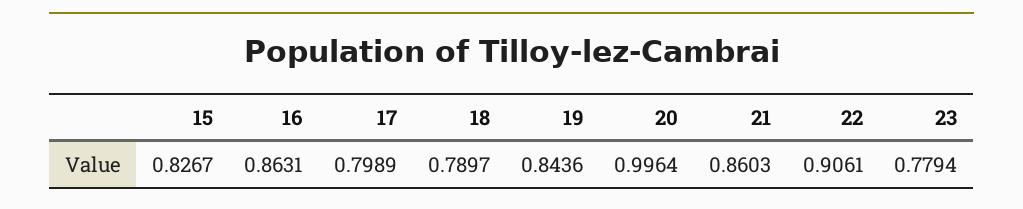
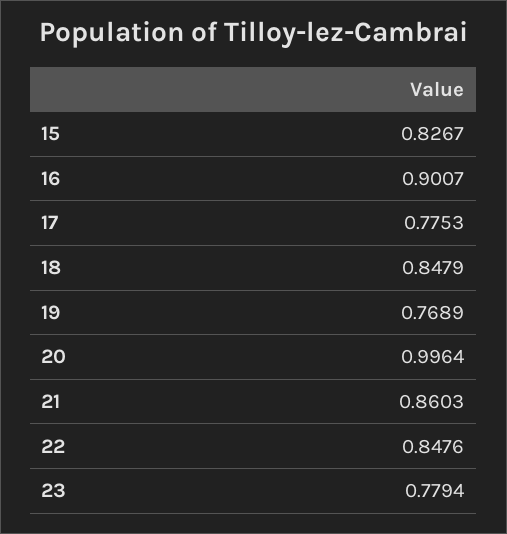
  {
    "15": 0.8267,
-   "16": 0.8631,
+   "16": 0.9007,
-   "17": 0.7989,
+   "17": 0.7753,
-   "18": 0.7897,
+   "18": 0.8479,
-   "19": 0.8436,
+   "19": 0.7689,
    "20": 0.9964,
    "21": 0.8603,
-   "22": 0.9061,
+   "22": 0.8476,
    "23": 0.7794
  }

